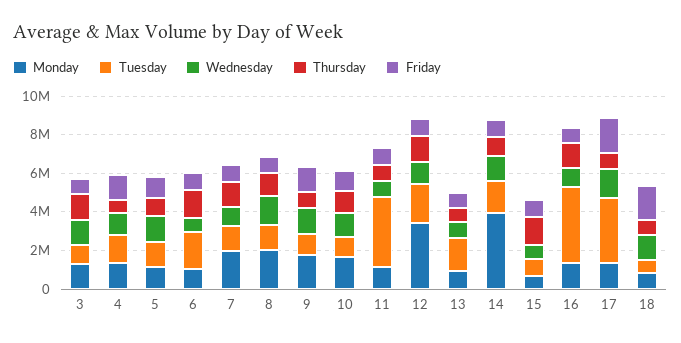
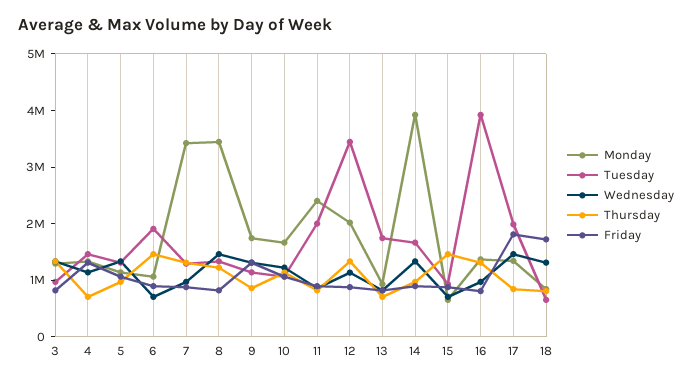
  {
    "Monday": {
      "3": 1200000,
      "4": 1400000,
      "5": 1200000,
      "6": 1000000,
-     "7": 2000000,
+     "7": 3400000,
-     "8": 2000000,
+     "8": 3400000,
      "9": 1800000,
      "10": 1600000,
-     "11": 1000000,
+     "11": 2400000,
-     "12": 3500000,
+     "12": 2000000,
      "13": 1000000,
      "14": 4000000,
      "15": 600000,
      "16": 1400000,
      "17": 1400000,
      "18": 800000
    },
    "Tuesday": {
      "3": 1000000,
      "4": 1400000,
      "5": 1400000,
      "6": 2000000,
      "7": 1200000,
      "8": 1400000,
      "9": 1200000,
      "10": 1000000,
-     "11": 3500000,
+     "11": 2000000,
-     "12": 2000000,
+     "12": 3400000,
      "13": 1800000,
      "14": 1600000,
      "15": 1000000,
      "16": 4000000,
-     "17": 3500000,
+     "17": 2000000,
      "18": 600000
    },
    "Wednesday": {
      "3": 1400000,
      "4": 1200000,
      "5": 1400000,
      "6": 800000,
      "7": 1000000,
      "8": 1400000,
      "9": 1400000,
      "10": 1200000,
      "11": 800000,
      "12": 1200000,
      "13": 800000,
      "14": 1400000,
      "15": 800000,
      "16": 1000000,
      "17": 1400000,
      "18": 1400000
    },
    "Thursday": {
      "3": 1400000,
      "4": 800000,
      "5": 1000000,
      "6": 1400000,
      "7": 1400000,
      "8": 1200000,
      "9": 800000,
      "10": 1200000,
      "11": 800000,
      "12": 1400000,
      "13": 800000,
      "14": 1000000,
      "15": 1400000,
      "16": 1400000,
      "17": 800000,
      "18": 800000
    },
    "Friday": {
      "3": 800000,
      "4": 1400000,
      "5": 1000000,
      "6": 800000,
      "7": 800000,
      "8": 800000,
      "9": 1400000,
      "10": 1000000,
      "11": 800000,
      "12": 800000,
      "13": 800000,
      "14": 800000,
      "15": 800000,
      "16": 800000,
      "17": 1800000,
      "18": 1800000
    }
  }

